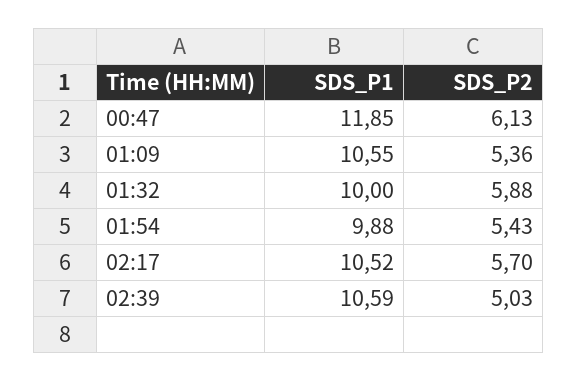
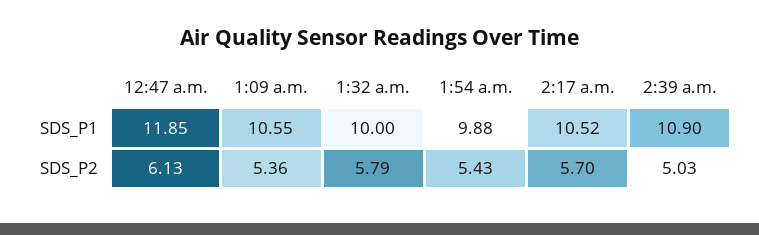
  {
    "SDS_P1": {
      "00:47": 11.85,
      "01:09": 10.55,
      "01:32": 10,
      "01:54": 9.88,
      "02:17": 10.52,
-     "02:39": 10.59
+     "02:39": 10.9
    },
    "SDS_P2": {
      "00:47": 6.13,
      "01:09": 5.36,
-     "01:32": 5.88,
+     "01:32": 5.79,
      "01:54": 5.43,
      "02:17": 5.7,
      "02:39": 5.03
    }
  }

